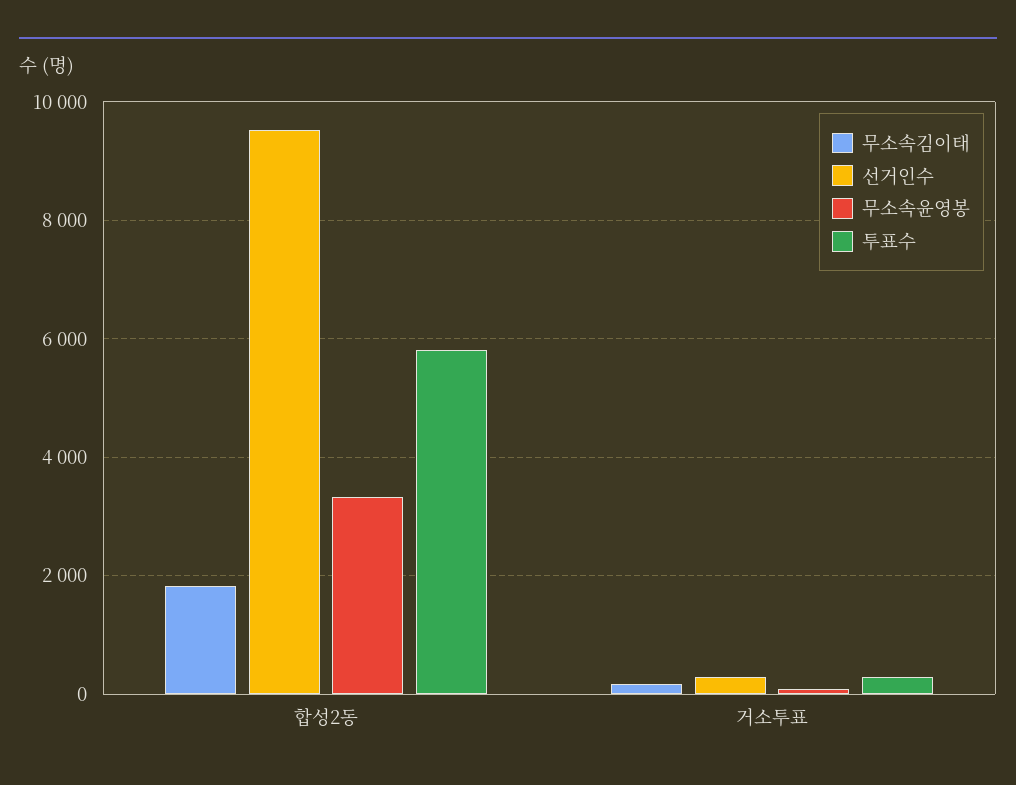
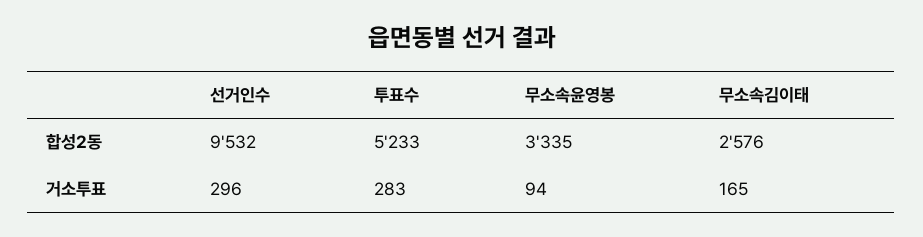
  {
    "무소속김이태": {
-     "합성2동": 1800,
+     "합성2동": 2576,
      "거소투표": 165
    },
    "선거인수": {
      "합성2동": 9532,
      "거소투표": 296
    },
    "무소속윤영봉": {
      "합성2동": 3335,
      "거소투표": 94
    },
    "투표수": {
-     "합성2동": 5800,
+     "합성2동": 5233,
      "거소투표": 283
    }
  }

